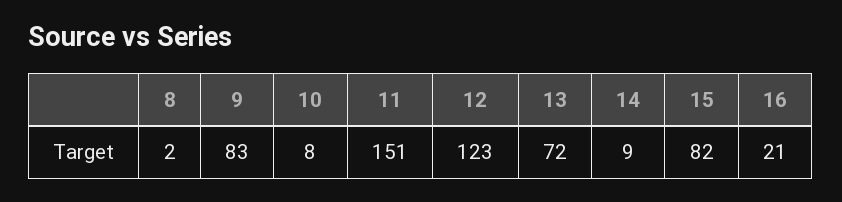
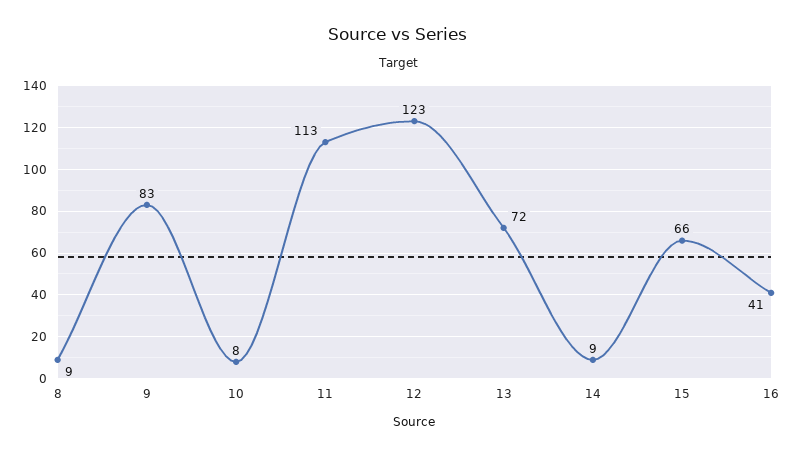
  {
-   "8": 2,
+   "8": 9,
    "9": 83,
    "10": 8,
-   "11": 151,
+   "11": 113,
    "12": 123,
    "13": 72,
    "14": 9,
-   "15": 82,
+   "15": 66,
-   "16": 21
+   "16": 41
  }

